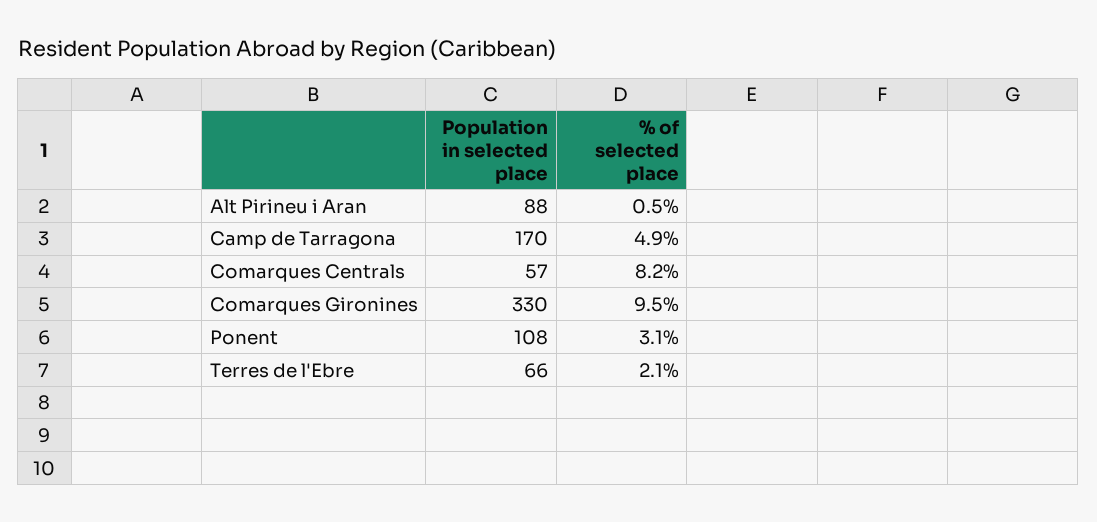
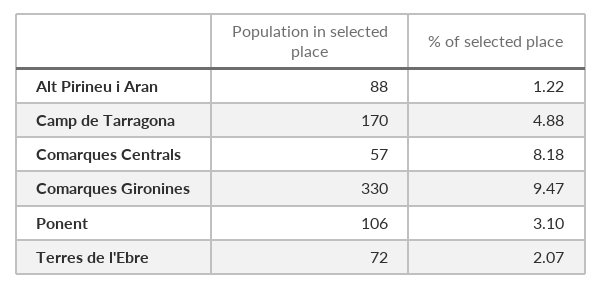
  {
    "Population in selected place": {
      "Alt Pirineu i Aran": 88,
      "Camp de Tarragona": 170,
      "Comarques Centrals": 57,
      "Comarques Gironines": 330,
-     "Ponent": 108,
+     "Ponent": 106,
-     "Terres de l'Ebre": 66
+     "Terres de l'Ebre": 72
    },
    "% of selected place": {
-     "Alt Pirineu i Aran": 0.5,
+     "Alt Pirineu i Aran": 1.22,
      "Camp de Tarragona": 4.88,
      "Comarques Centrals": 8.18,
      "Comarques Gironines": 9.47,
      "Ponent": 3.1,
      "Terres de l'Ebre": 2.07
    }
  }

